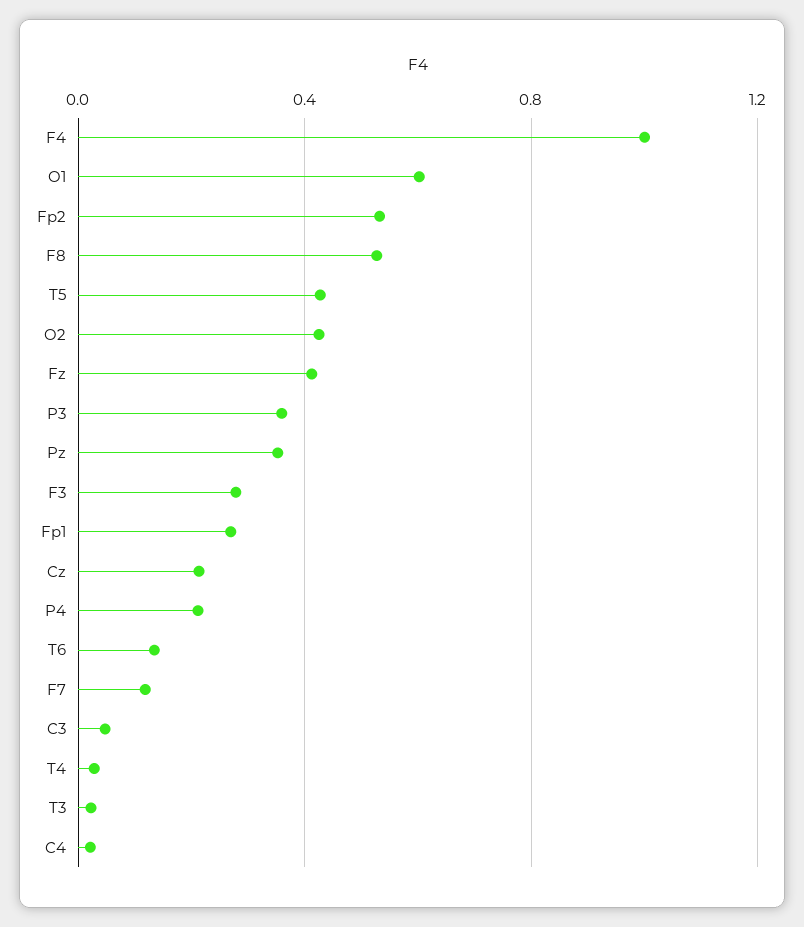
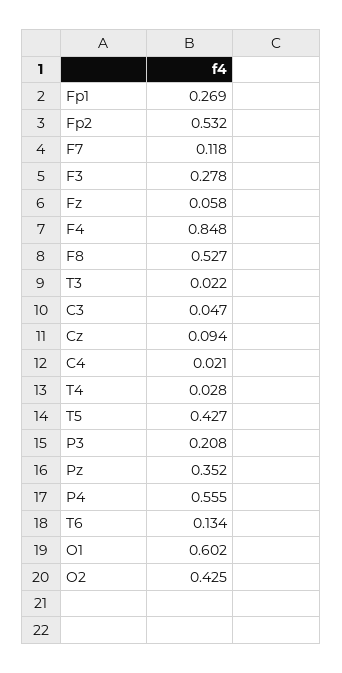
  {
-   "F4": 1,
+   "F4": 0.848,
    "O1": 0.602,
    "Fp2": 0.532,
    "F8": 0.527,
    "T5": 0.427,
    "O2": 0.425,
-   "Fz": 0.4,
+   "Fz": 0.058,
-   "P3": 0.35,
+   "P3": 0.208,
    "Pz": 0.352,
    "F3": 0.278,
    "Fp1": 0.269,
-   "Cz": 0.2,
+   "Cz": 0.094,
-   "P4": 0.2,
+   "P4": 0.555,
    "T6": 0.134,
    "F7": 0.118,
    "C3": 0.047,
    "T4": 0.028,
    "T3": 0.022,
    "C4": 0.021
  }

